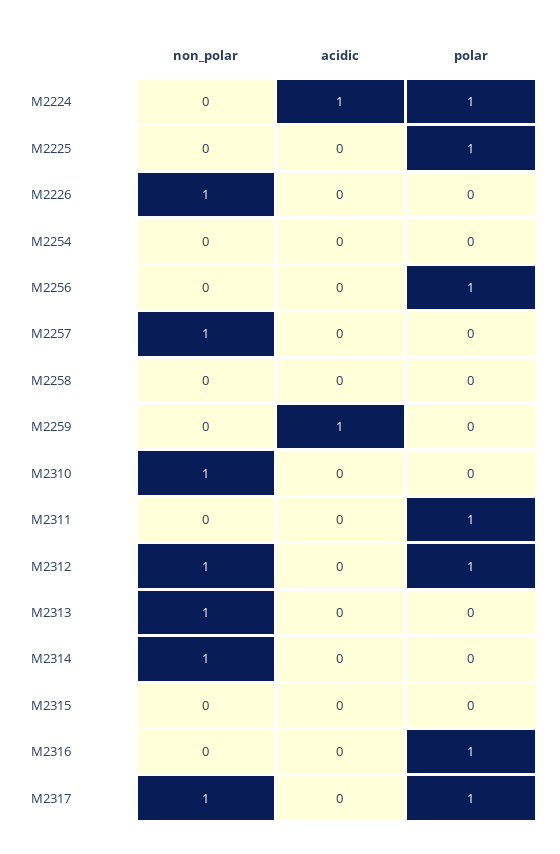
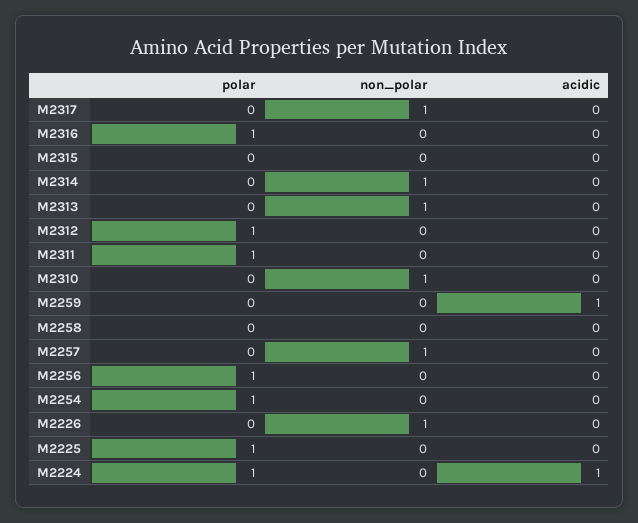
  {
    "non_polar": {
      "M2224": 0,
      "M2225": 0,
      "M2226": 1,
      "M2254": 0,
      "M2256": 0,
      "M2257": 1,
      "M2258": 0,
      "M2259": 0,
      "M2310": 1,
      "M2311": 0,
-     "M2312": 1,
+     "M2312": 0,
      "M2313": 1,
      "M2314": 1,
      "M2315": 0,
      "M2316": 0,
      "M2317": 1
    },
    "acidic": {
      "M2224": 1,
      "M2225": 0,
      "M2226": 0,
      "M2254": 0,
      "M2256": 0,
      "M2257": 0,
      "M2258": 0,
      "M2259": 1,
      "M2310": 0,
      "M2311": 0,
      "M2312": 0,
      "M2313": 0,
      "M2314": 0,
      "M2315": 0,
      "M2316": 0,
      "M2317": 0
    },
    "polar": {
      "M2224": 1,
      "M2225": 1,
      "M2226": 0,
-     "M2254": 0,
+     "M2254": 1,
      "M2256": 1,
      "M2257": 0,
      "M2258": 0,
      "M2259": 0,
      "M2310": 0,
      "M2311": 1,
      "M2312": 1,
      "M2313": 0,
      "M2314": 0,
      "M2315": 0,
      "M2316": 1,
-     "M2317": 1
+     "M2317": 0
    }
  }

